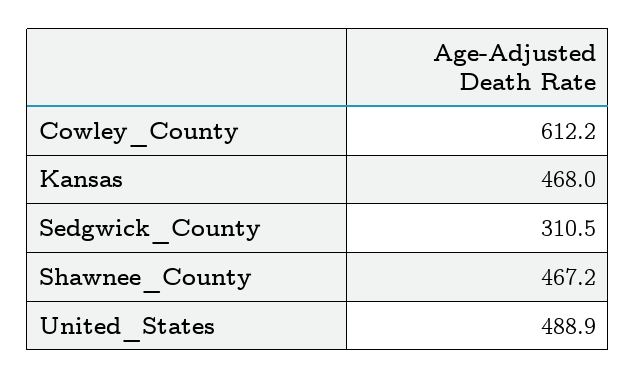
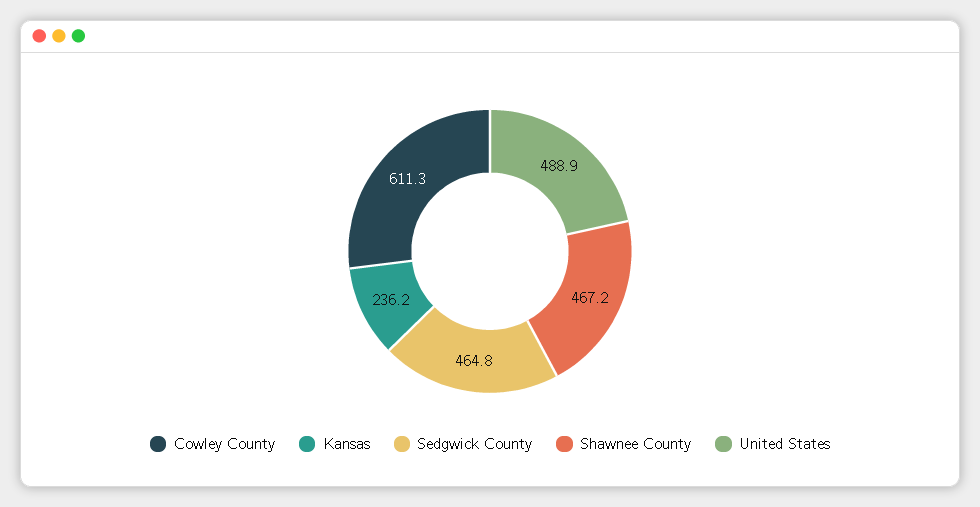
  {
-   "Cowley_County": 612.2,
+   "Cowley_County": 611.3,
-   "Kansas": 468,
+   "Kansas": 236.2,
-   "Sedgwick_County": 310.5,
+   "Sedgwick_County": 464.8,
    "Shawnee_County": 467.2,
    "United_States": 488.9
  }

